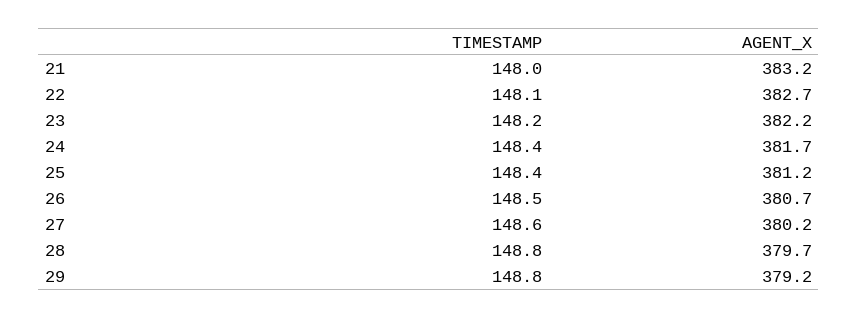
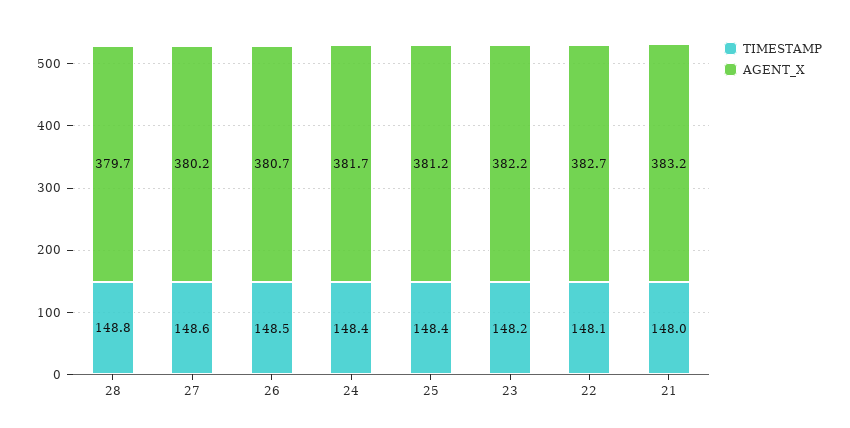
  {
    "TIMESTAMP": {
      "21": 148,
      "22": 148.1,
      "23": 148.2,
      "24": 148.4,
      "25": 148.4,
      "26": 148.5,
      "27": 148.6,
-     "28": 148.8,
+     "28": 148.8
-     "29": 148.8
    },
    "AGENT_X": {
      "21": 383.2,
      "22": 382.7,
      "23": 382.2,
      "24": 381.7,
      "25": 381.2,
      "26": 380.7,
      "27": 380.2,
-     "28": 379.7,
+     "28": 379.7
-     "29": 379.2
    }
  }

